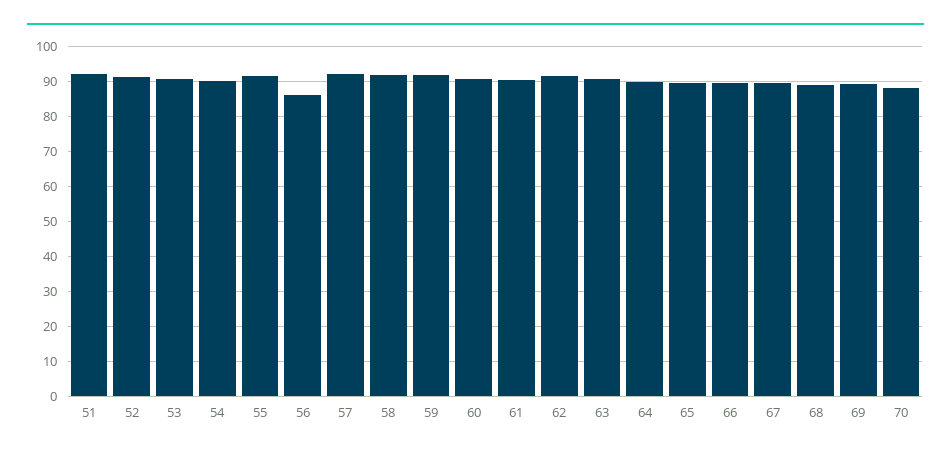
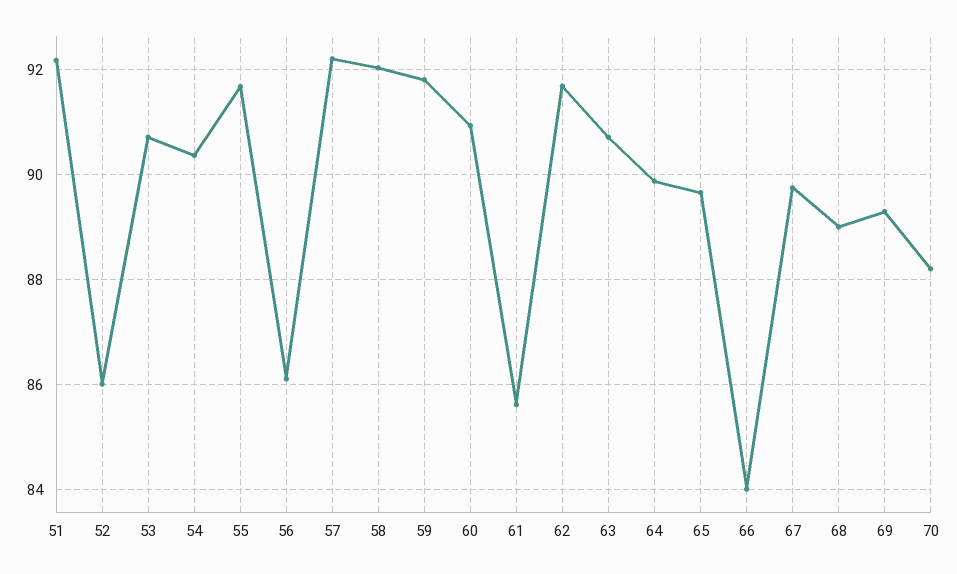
  {
    "51": 92.2,
-   "52": 92,
+   "52": 86,
    "53": 90.8,
    "54": 90.4,
    "55": 91.6,
    "56": 86.2,
    "57": 92.2,
    "58": 92,
    "59": 91.8,
    "60": 91,
-   "61": 90,
+   "61": 85.6,
    "62": 91.6,
    "63": 90.8,
    "64": 89.8,
    "65": 89.6,
-   "66": 90,
+   "66": 84,
    "67": 89.8,
    "68": 89,
    "69": 89.2,
    "70": 88.2
  }

